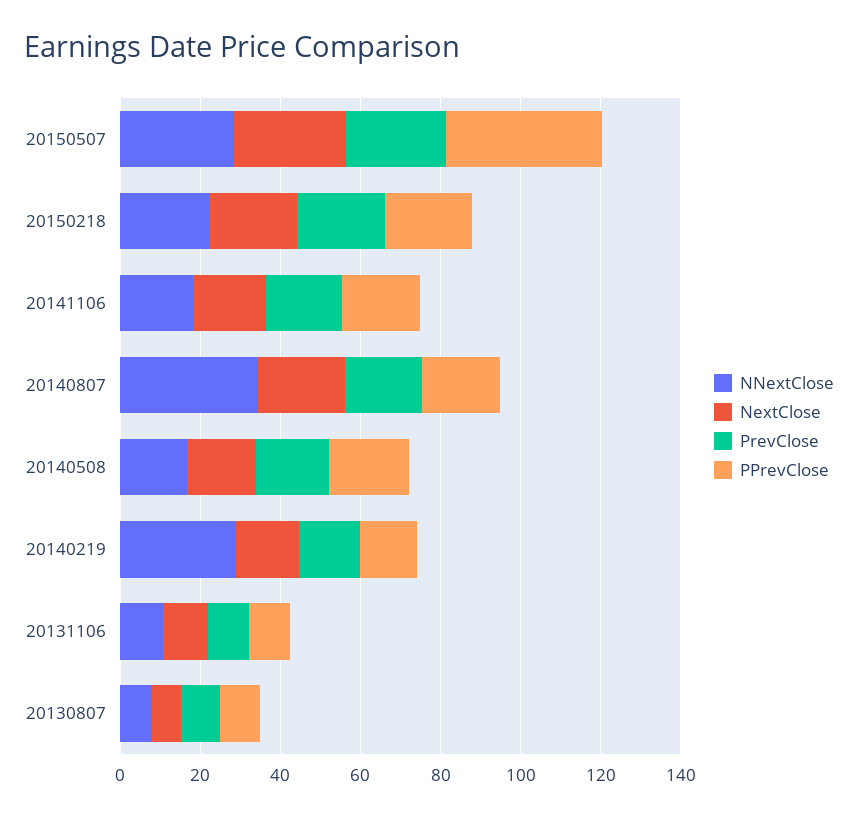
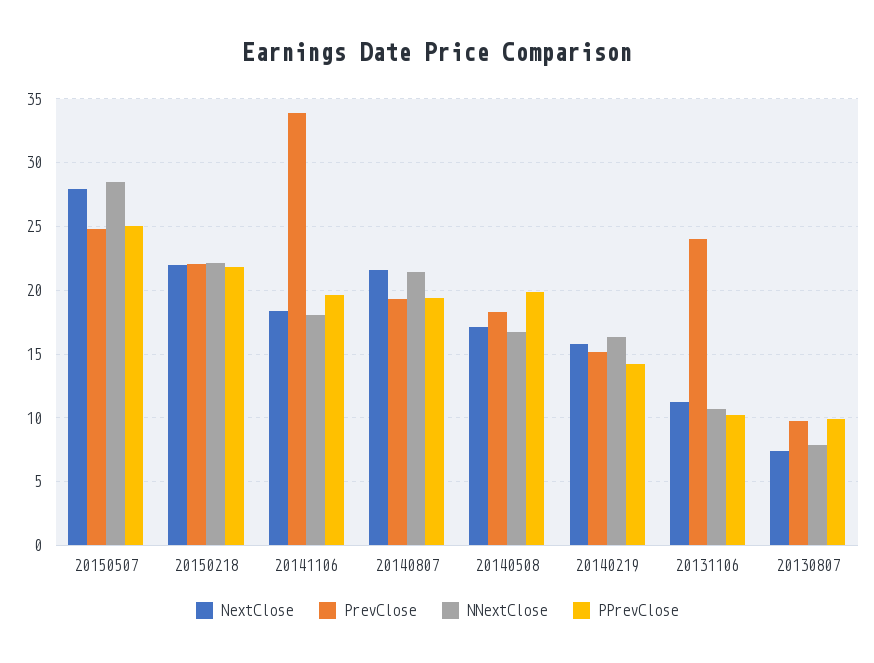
  {
    "NNextClose": {
      "20150507": 28.5,
      "20150218": 22,
      "20141106": 18,
-     "20140807": 35,
+     "20140807": 21.5,
      "20140508": 16.5,
-     "20140219": 30,
+     "20140219": 16.5,
      "20131106": 10.5,
      "20130807": 8
    },
    "NextClose": {
      "20150507": 28,
      "20150218": 22,
      "20141106": 18.5,
      "20140807": 21.5,
      "20140508": 17,
      "20140219": 16,
      "20131106": 11,
      "20130807": 7.5
    },
    "PrevClose": {
      "20150507": 25,
      "20150218": 22,
-     "20141106": 20,
+     "20141106": 34,
      "20140807": 19.5,
      "20140508": 18.5,
      "20140219": 15,
-     "20131106": 10,
+     "20131106": 24,
      "20130807": 9.5
    },
    "PPrevClose": {
-     "20150507": 40,
+     "20150507": 25,
      "20150218": 22,
      "20141106": 19.5,
      "20140807": 19.5,
      "20140508": 20,
      "20140219": 14,
      "20131106": 10.5,
      "20130807": 10
    }
  }

